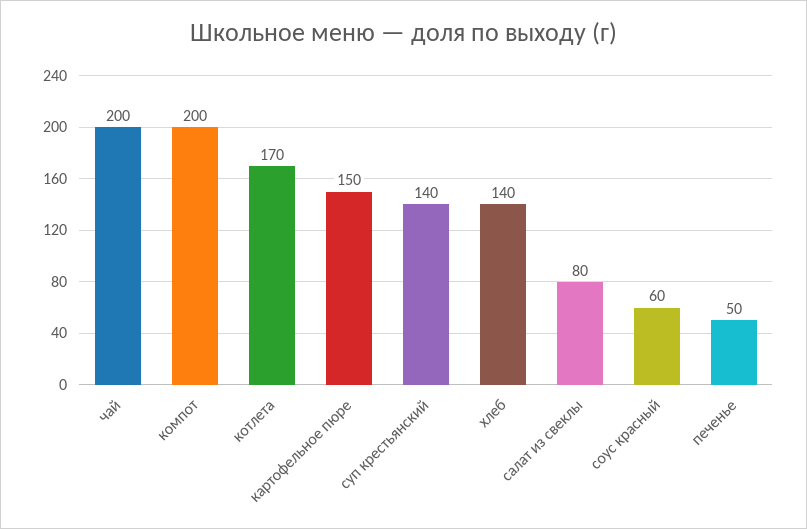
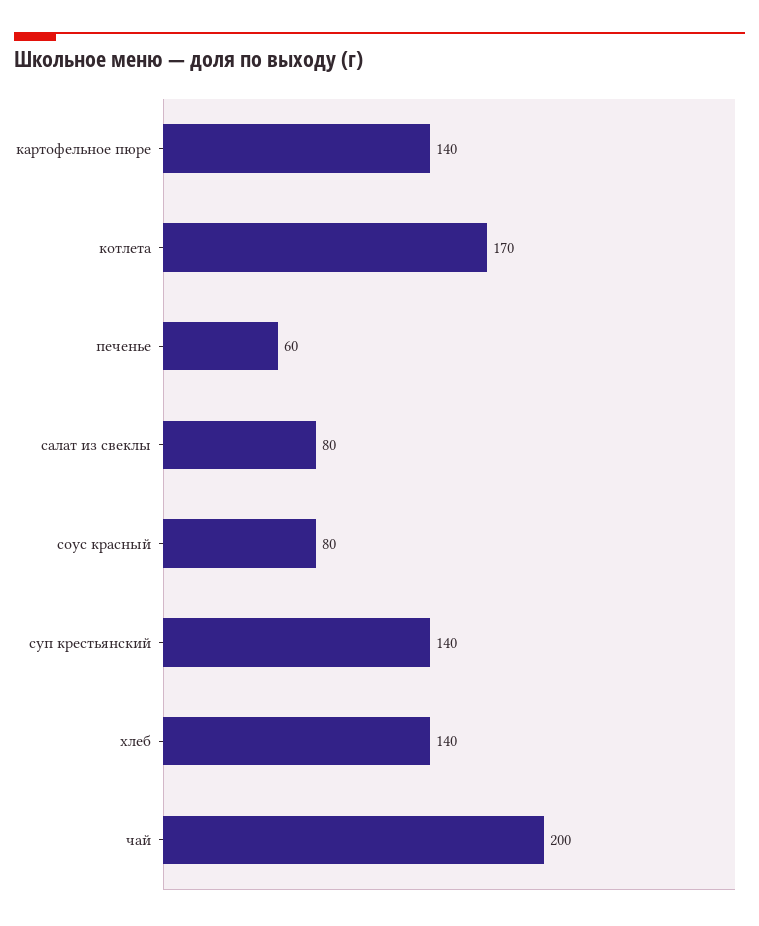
  {
    "чай": 200,
-   "компот": 200,
    "котлета": 170,
-   "картофельное пюре": 150,
+   "картофельное пюре": 140,
    "суп крестьянский": 140,
    "хлеб": 140,
    "салат из свеклы": 80,
-   "соус красный": 60,
+   "соус красный": 80,
-   "печенье": 50
+   "печенье": 60
  }

